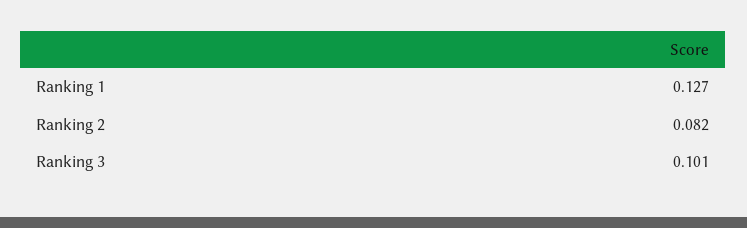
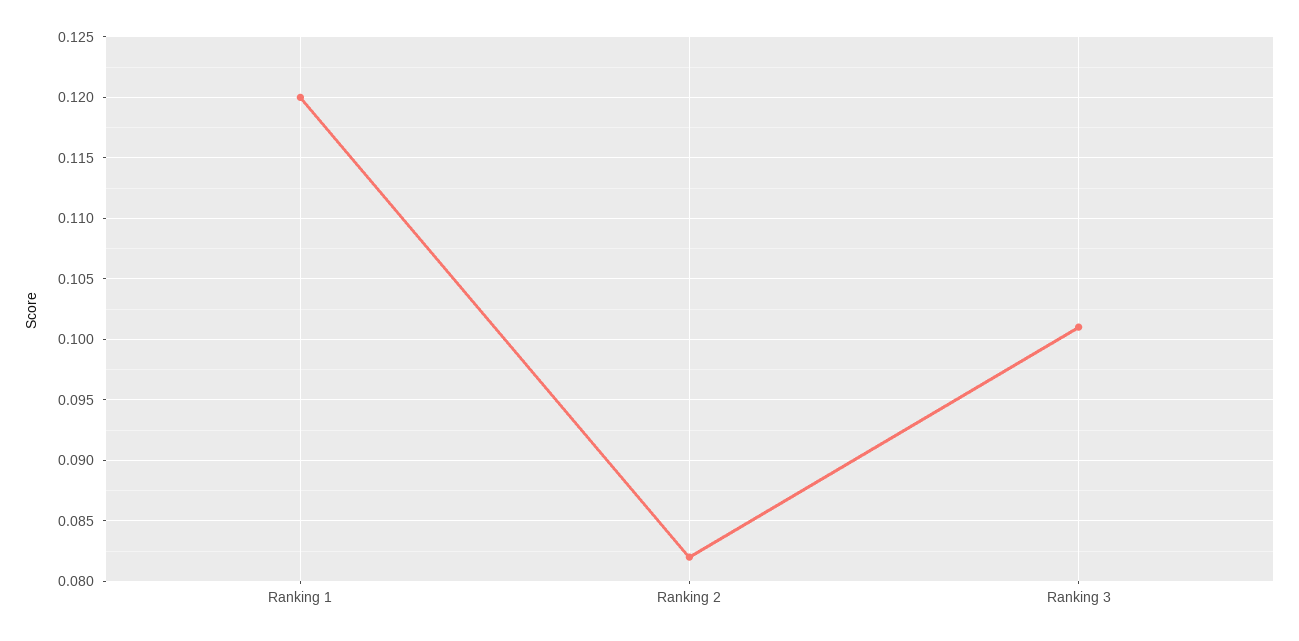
  {
-   "Ranking 1": 0.127,
+   "Ranking 1": 0.12,
    "Ranking 2": 0.082,
    "Ranking 3": 0.101
  }

